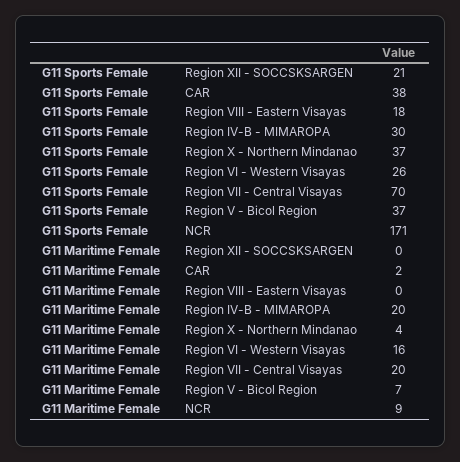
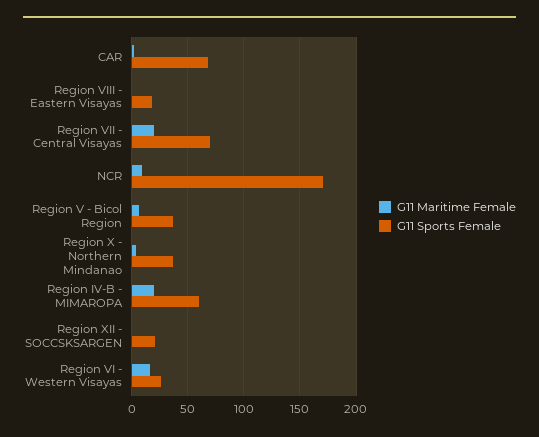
  {
    "G11 Sports Female": {
      "Region XII - SOCCSKSARGEN": 21,
-     "CAR": 38,
+     "CAR": 70,
      "Region VIII - Eastern Visayas": 18,
-     "Region IV-B - MIMAROPA": 30,
+     "Region IV-B - MIMAROPA": 60,
      "Region X - Northern Mindanao": 37,
      "Region VI - Western Visayas": 26,
      "Region VII - Central Visayas": 70,
      "Region V - Bicol Region": 37,
      "NCR": 171
    },
    "G11 Maritime Female": {
      "Region XII - SOCCSKSARGEN": 0,
      "CAR": 2,
      "Region VIII - Eastern Visayas": 0,
      "Region IV-B - MIMAROPA": 20,
      "Region X - Northern Mindanao": 4,
      "Region VI - Western Visayas": 16,
      "Region VII - Central Visayas": 20,
      "Region V - Bicol Region": 7,
      "NCR": 9
    }
  }

